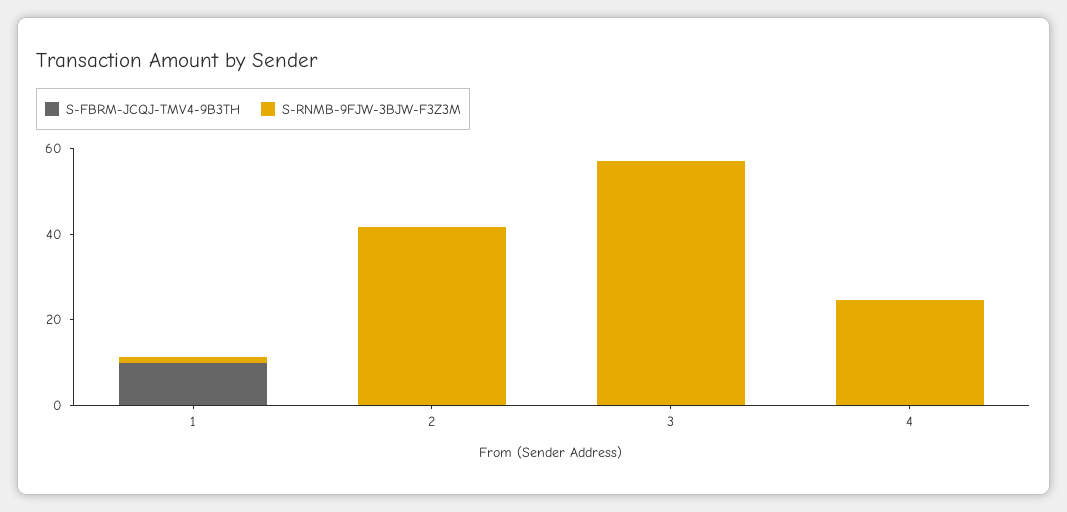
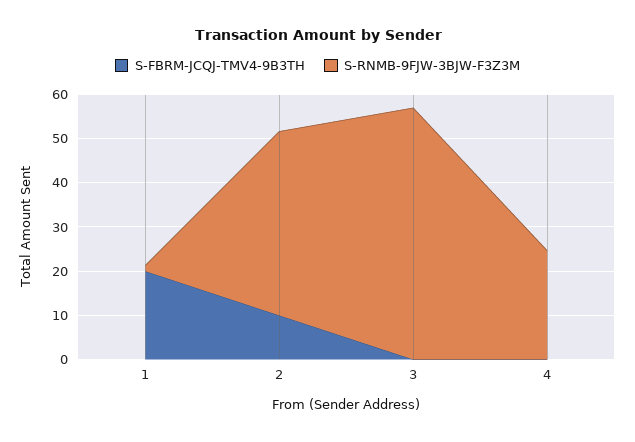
  {
    "S-FBRM-JCQJ-TMV4-9B3TH": {
-     "1": 10,
+     "1": 20,
-     "2": 0,
+     "2": 10,
      "3": 0,
      "4": 0
    },
    "S-RNMB-9FJW-3BJW-F3Z3M": {
      "1": 2,
      "2": 42,
      "3": 56,
      "4": 24
    }
  }

